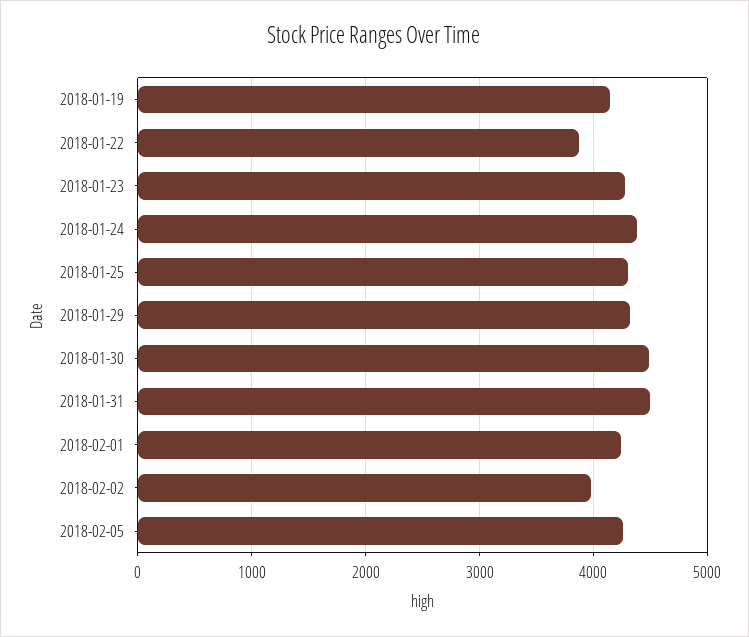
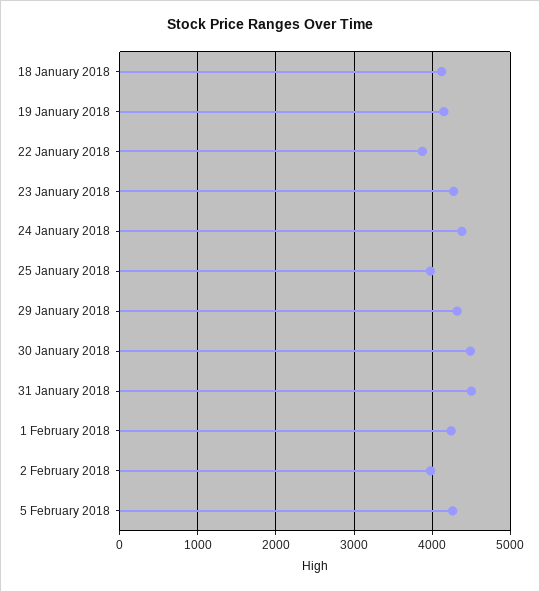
  {
    "2018-01-19": 4100,
    "2018-01-22": 3900,
    "2018-01-23": 4300,
    "2018-01-24": 4400,
-   "2018-01-25": 4300,
+   "2018-01-25": 4000,
    "2018-01-29": 4300,
    "2018-01-30": 4500,
    "2018-01-31": 4500,
    "2018-02-01": 4200,
    "2018-02-02": 4000,
-   "2018-02-05": 4300
+   "2018-02-05": 4300,
+   "18 January 2018": 4100
  }

